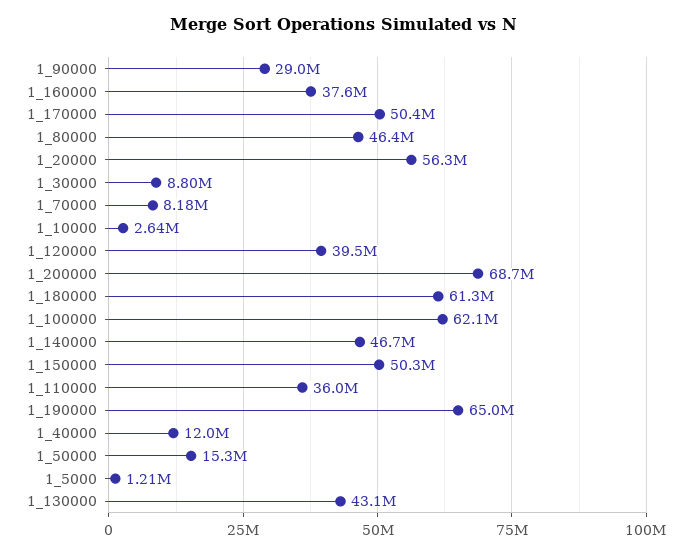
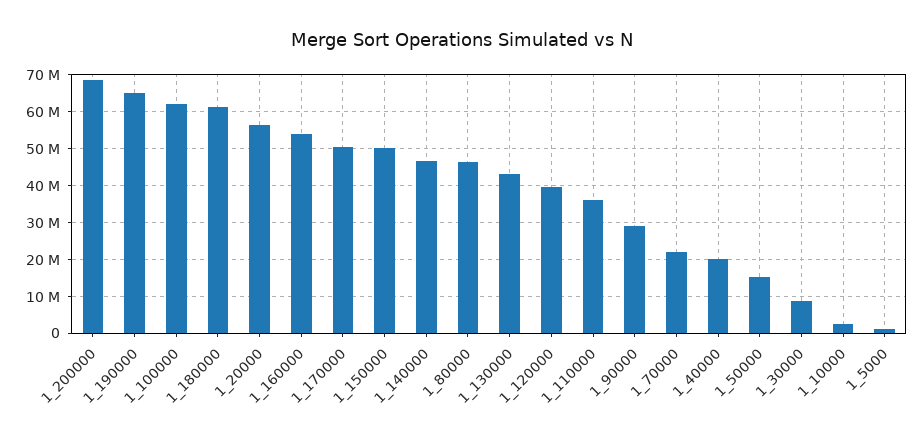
  {
    "1_90000": 29000000,
-   "1_160000": 37600000,
+   "1_160000": 54000000,
    "1_170000": 50400000,
    "1_80000": 46400000,
    "1_20000": 56300000,
    "1_30000": 8800000,
-   "1_70000": 8180000,
+   "1_70000": 22000000,
    "1_10000": 2640000,
    "1_120000": 39500000,
    "1_200000": 68700000,
    "1_180000": 61300000,
    "1_100000": 62100000,
    "1_140000": 46700000,
    "1_150000": 50300000,
    "1_110000": 36000000,
    "1_190000": 65000000,
-   "1_40000": 12000000,
+   "1_40000": 20000000,
    "1_50000": 15300000,
    "1_5000": 1210000,
    "1_130000": 43100000
  }

